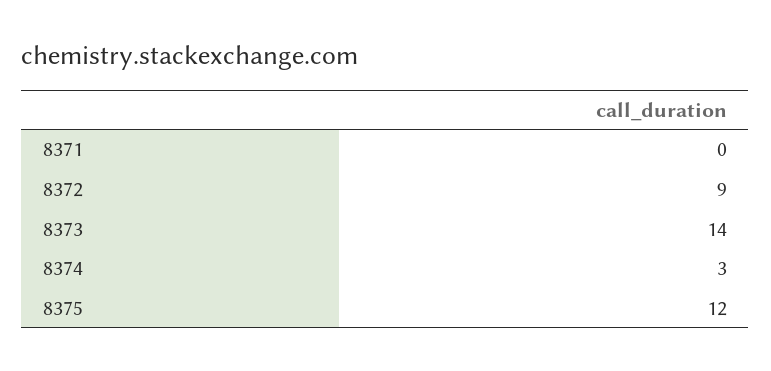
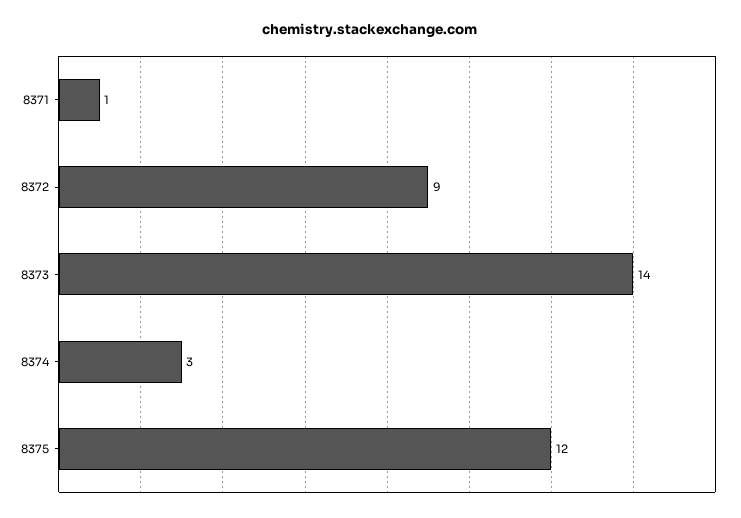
  {
-   "8371": 0,
+   "8371": 1,
    "8372": 9,
    "8373": 14,
    "8374": 3,
    "8375": 12
  }

